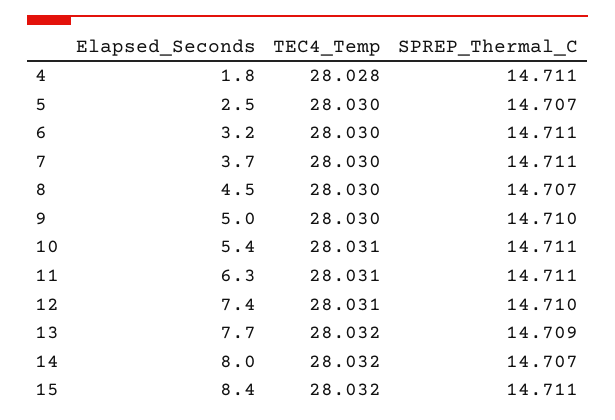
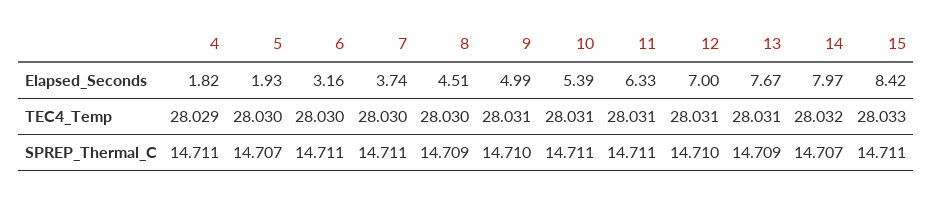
  {
    "Elapsed_Seconds": {
      "4": 1.82,
-     "5": 2.5,
+     "5": 1.93,
      "6": 3.16,
      "7": 3.74,
      "8": 4.51,
      "9": 4.99,
      "10": 5.39,
      "11": 6.33,
-     "12": 7.4,
+     "12": 7,
      "13": 7.67,
      "14": 7.97,
      "15": 8.42
    },
    "TEC4_Temp": {
-     "4": 28.028,
+     "4": 28.029,
      "5": 28.03,
      "6": 28.03,
      "7": 28.03,
      "8": 28.03,
-     "9": 28.03,
+     "9": 28.031,
      "10": 28.031,
      "11": 28.031,
      "12": 28.031,
-     "13": 28.032,
+     "13": 28.031,
      "14": 28.032,
-     "15": 28.032
+     "15": 28.033
    },
    "SPREP_Thermal_C": {
      "4": 14.711,
      "5": 14.707,
      "6": 14.711,
      "7": 14.711,
-     "8": 14.707,
+     "8": 14.709,
      "9": 14.71,
      "10": 14.711,
      "11": 14.711,
      "12": 14.71,
      "13": 14.709,
      "14": 14.707,
      "15": 14.711
    }
  }

